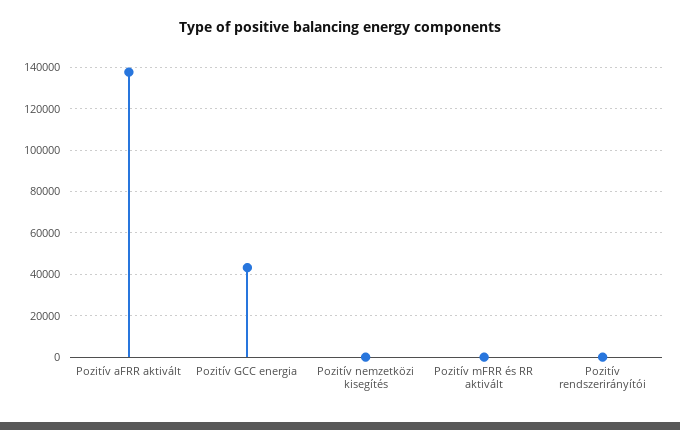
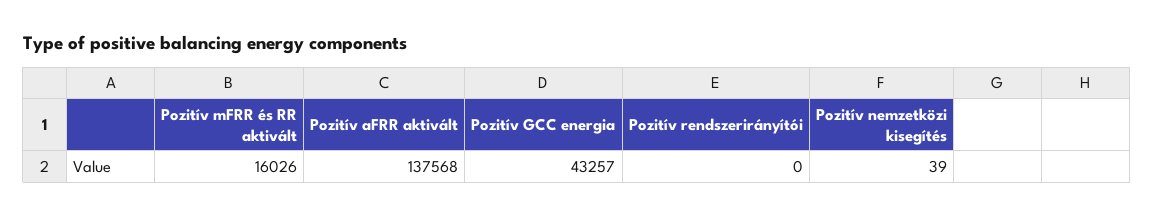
  {
    "Pozitív aFRR aktivált": 137568,
    "Pozitív GCC energia": 43257,
    "Pozitív nemzetközi kisegítés": 39,
-   "Pozitív mFRR és RR aktivált": 0,
+   "Pozitív mFRR és RR aktivált": 16026,
    "Pozitív rendszerirányítói": 0
  }

